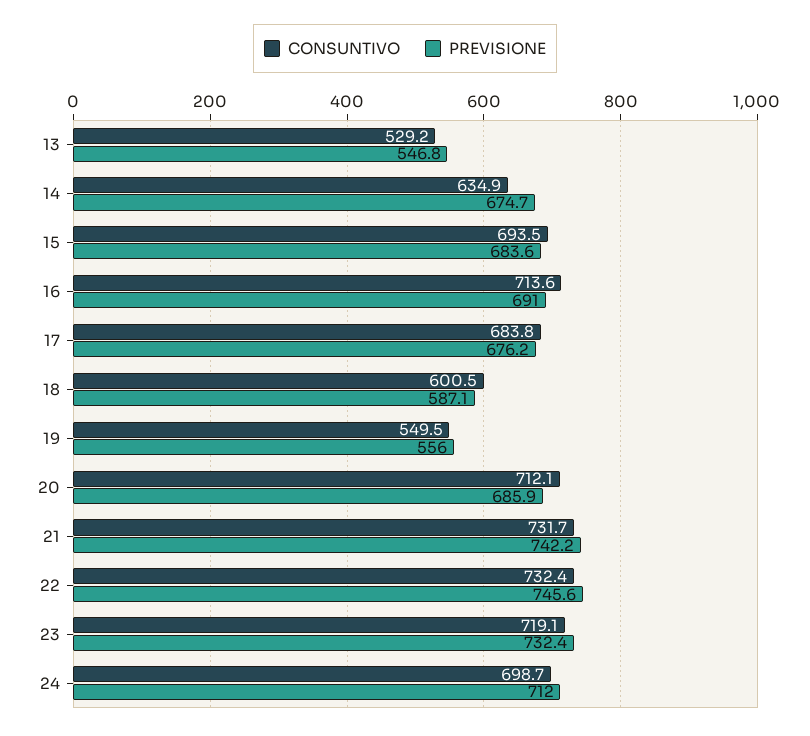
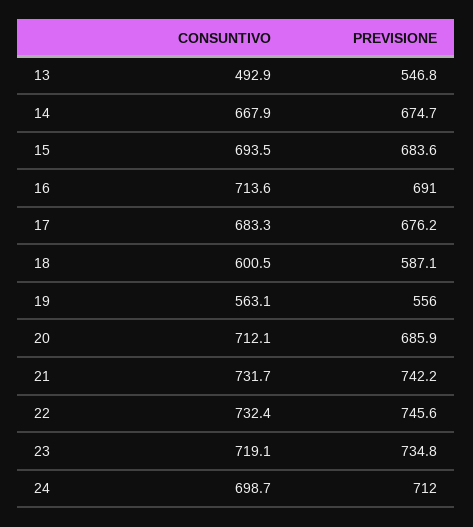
  {
    "CONSUNTIVO": {
-     "13": 529.2,
+     "13": 492.9,
-     "14": 634.9,
+     "14": 667.9,
      "15": 693.5,
      "16": 713.6,
-     "17": 683.8,
+     "17": 683.3,
      "18": 600.5,
-     "19": 549.5,
+     "19": 563.1,
      "20": 712.1,
      "21": 731.7,
      "22": 732.4,
      "23": 719.1,
      "24": 698.7
    },
    "PREVISIONE": {
      "13": 546.8,
      "14": 674.7,
      "15": 683.6,
      "16": 691,
      "17": 676.2,
      "18": 587.1,
      "19": 556,
      "20": 685.9,
      "21": 742.2,
      "22": 745.6,
-     "23": 732.4,
+     "23": 734.8,
      "24": 712
    }
  }

